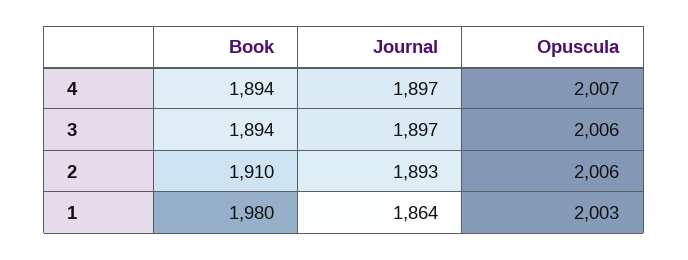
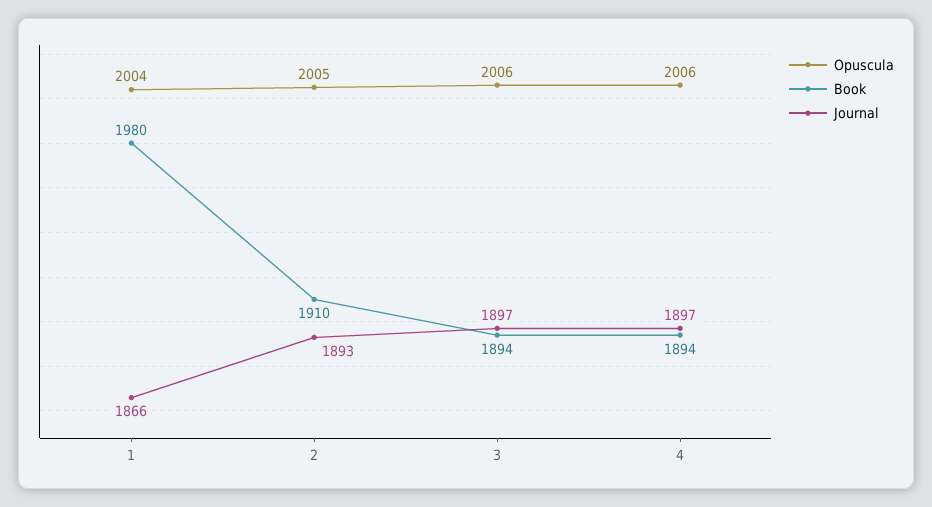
  {
    "Book": {
      "4": 1894,
      "3": 1894,
      "2": 1910,
      "1": 1980
    },
    "Journal": {
      "4": 1897,
      "3": 1897,
      "2": 1893,
-     "1": 1864
+     "1": 1866
    },
    "Opuscula": {
-     "4": 2007,
+     "4": 2006,
      "3": 2006,
-     "2": 2006,
+     "2": 2005,
-     "1": 2003
+     "1": 2004
    }
  }

